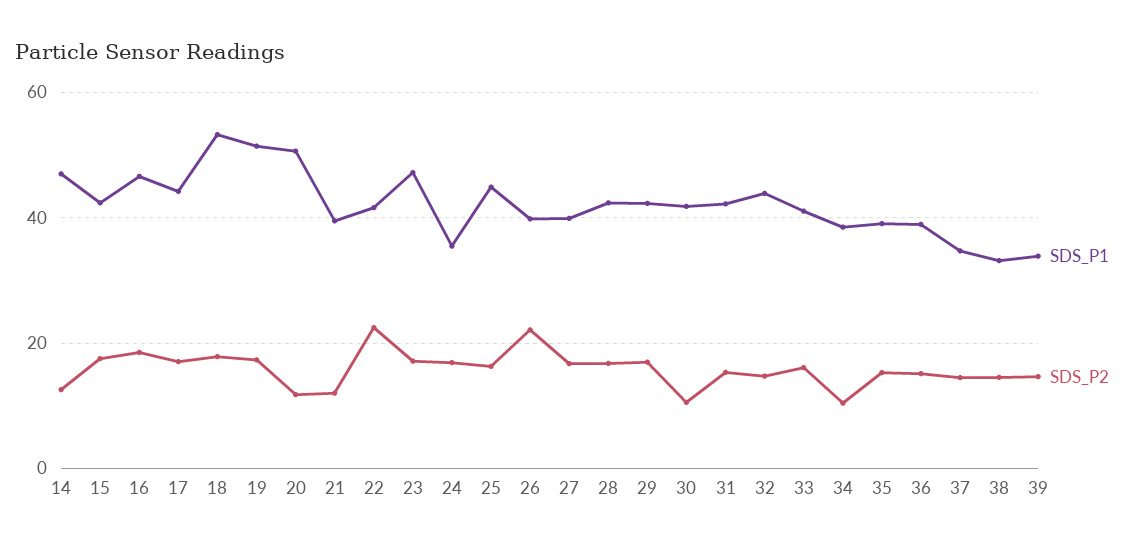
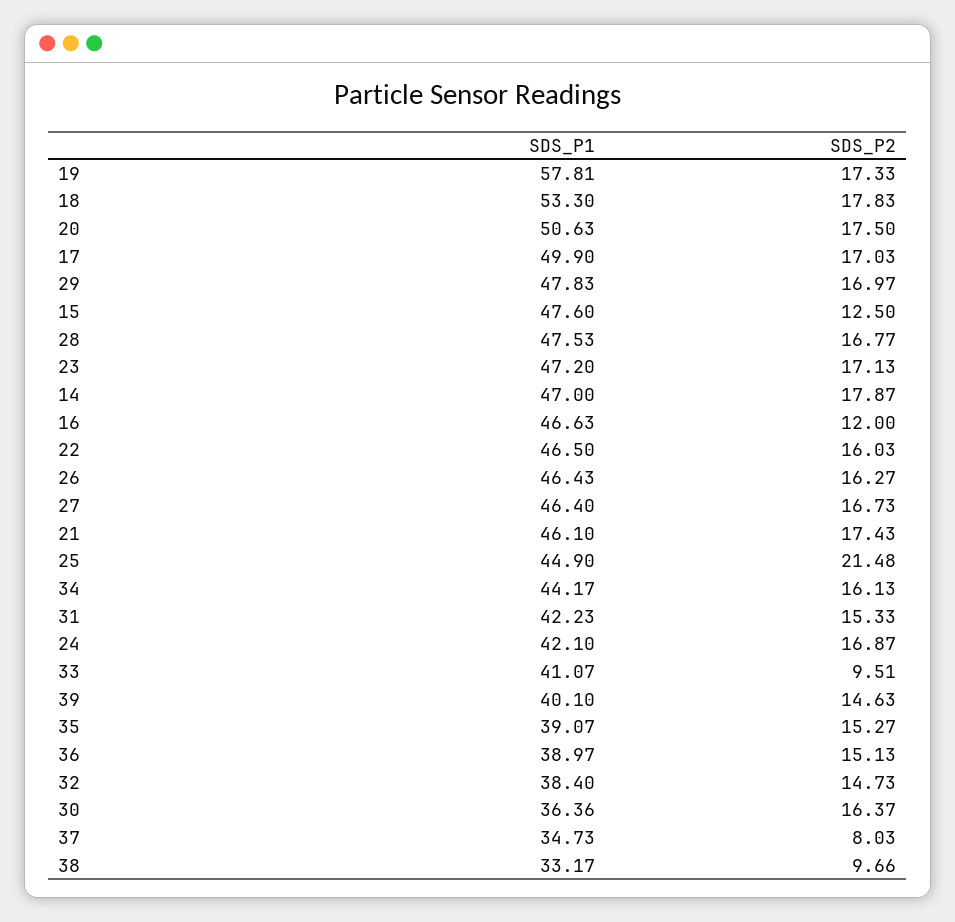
  {
    "SDS_P1": {
      "14": 47,
-     "15": 42,
+     "15": 47.6,
      "16": 46.63,
-     "17": 44,
+     "17": 49.9,
      "18": 53.3,
-     "19": 52,
+     "19": 57.81,
      "20": 50.63,
-     "21": 40,
+     "21": 46.1,
-     "22": 42,
+     "22": 46.5,
      "23": 47.2,
-     "24": 36,
+     "24": 42.1,
      "25": 44.9,
-     "26": 40,
+     "26": 46.43,
-     "27": 40,
+     "27": 46.4,
-     "28": 42,
+     "28": 47.53,
-     "29": 42,
+     "29": 47.83,
-     "30": 42,
+     "30": 36.36,
      "31": 42.23,
-     "32": 44,
+     "32": 38.4,
      "33": 41.07,
-     "34": 38,
+     "34": 44.17,
      "35": 39.07,
      "36": 38.97,
      "37": 34.73,
      "38": 33.17,
-     "39": 34
+     "39": 40.1
    },
    "SDS_P2": {
-     "14": 12,
+     "14": 17.87,
-     "15": 18,
+     "15": 12.5,
-     "16": 18,
+     "16": 12,
      "17": 17.03,
      "18": 17.83,
      "19": 17.33,
-     "20": 12,
+     "20": 17.5,
-     "21": 12,
+     "21": 17.43,
-     "22": 22,
+     "22": 16.03,
      "23": 17.13,
      "24": 16.87,
-     "25": 16,
+     "25": 21.48,
-     "26": 22,
+     "26": 16.27,
      "27": 16.73,
      "28": 16.77,
      "29": 16.97,
-     "30": 10,
+     "30": 16.37,
      "31": 15.33,
      "32": 14.73,
-     "33": 16,
+     "33": 9.51,
-     "34": 10,
+     "34": 16.13,
      "35": 15.27,
      "36": 15.13,
-     "37": 14,
+     "37": 8.03,
-     "38": 14,
+     "38": 9.66,
      "39": 14.63
    }
  }

